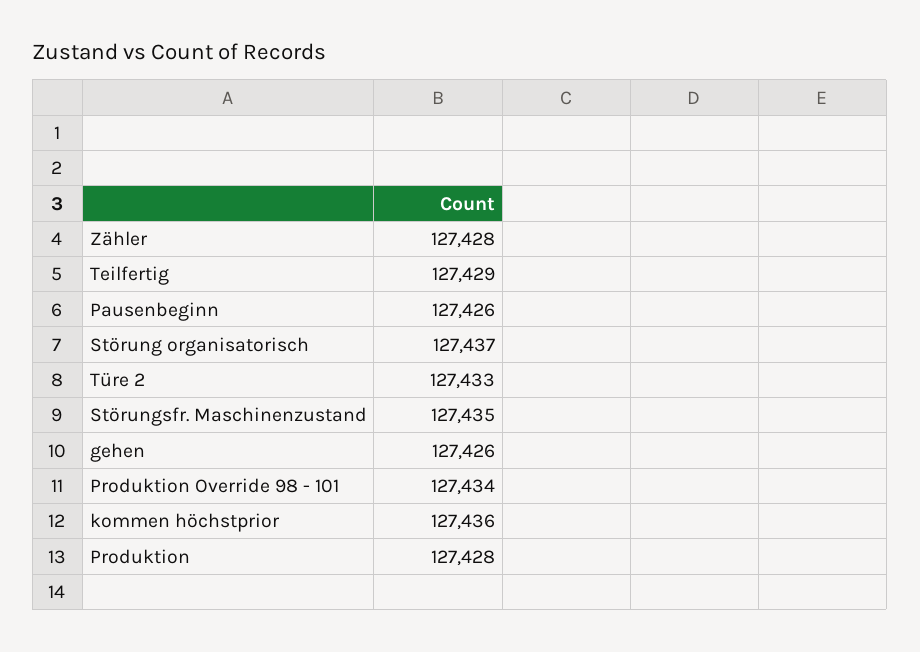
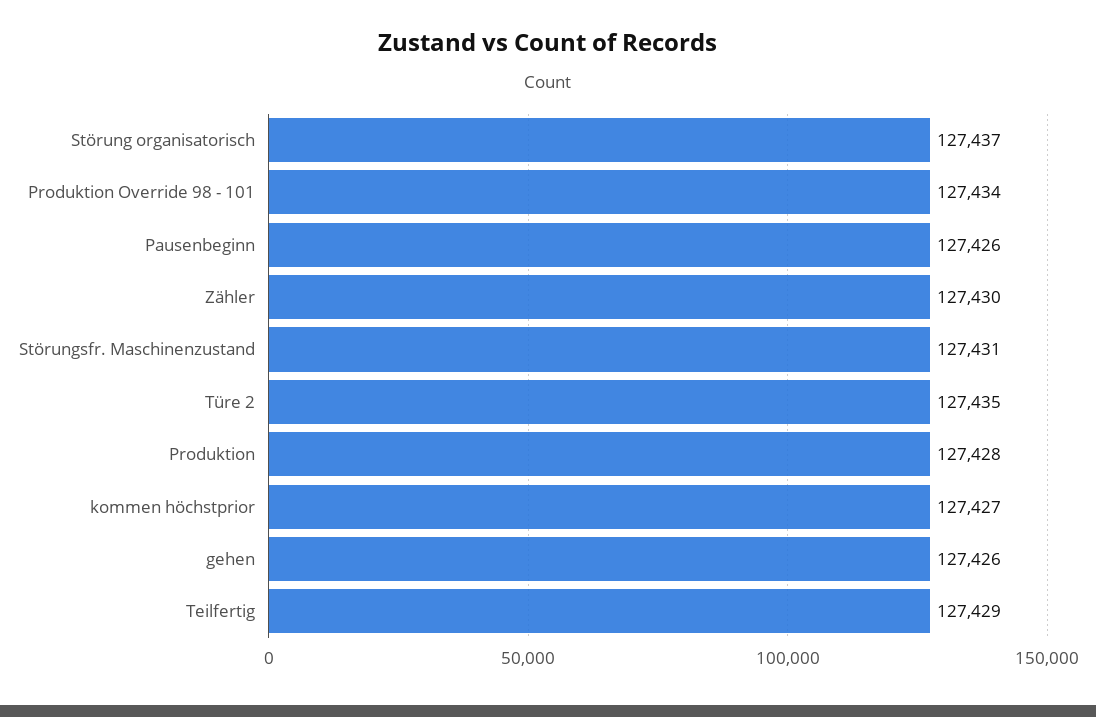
  {
-   "Zähler": 127428,
+   "Zähler": 127430,
    "Teilfertig": 127429,
    "Pausenbeginn": 127426,
    "Störung organisatorisch": 127437,
-   "Türe 2": 127433,
+   "Türe 2": 127435,
-   "Störungsfr. Maschinenzustand": 127435,
+   "Störungsfr. Maschinenzustand": 127431,
    "gehen": 127426,
    "Produktion Override 98 - 101": 127434,
-   "kommen höchstprior": 127436,
+   "kommen höchstprior": 127427,
    "Produktion": 127428
  }

